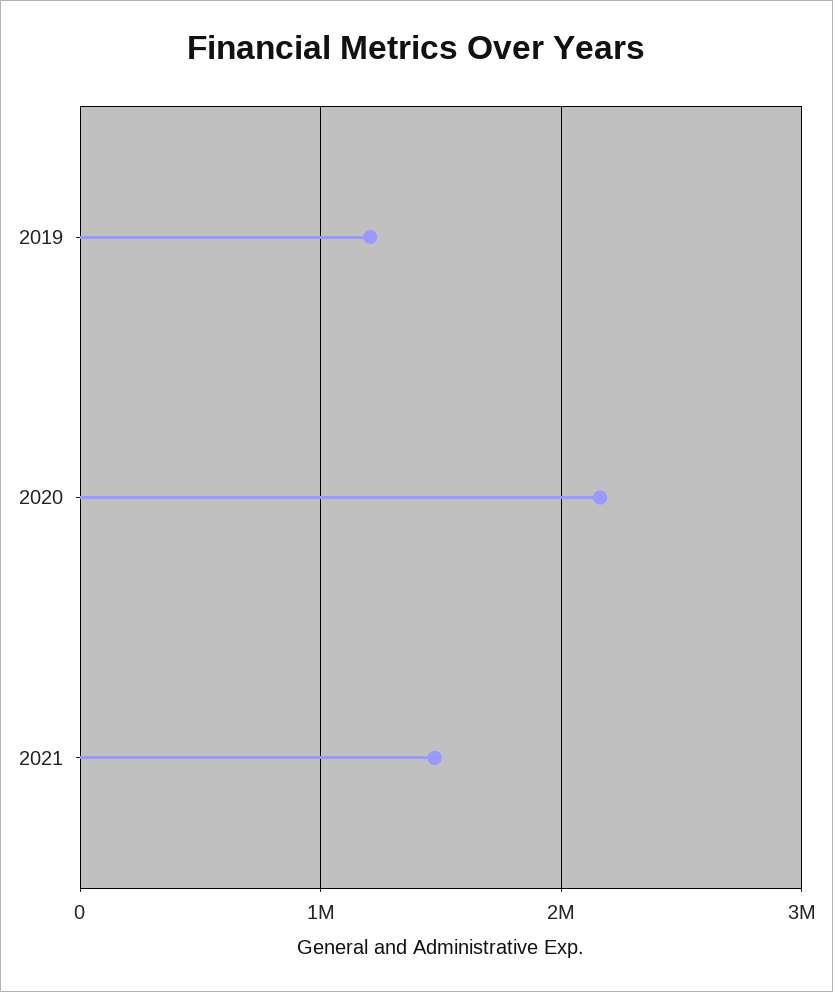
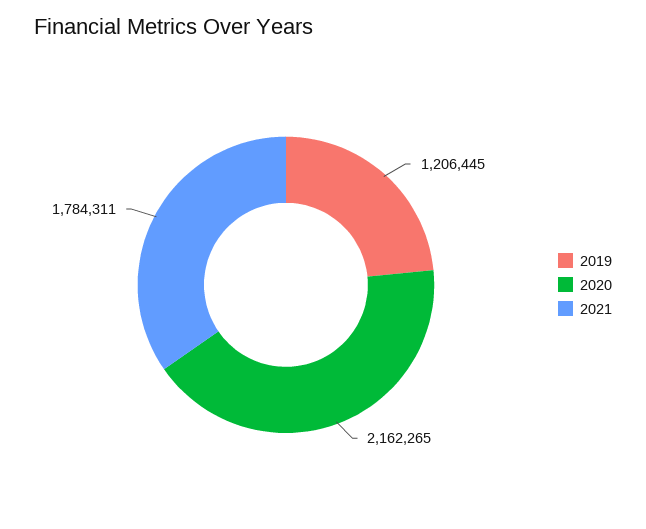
  {
    "2019": 1206445,
    "2020": 2162265,
-   "2021": 1500000
+   "2021": 1784311
  }

